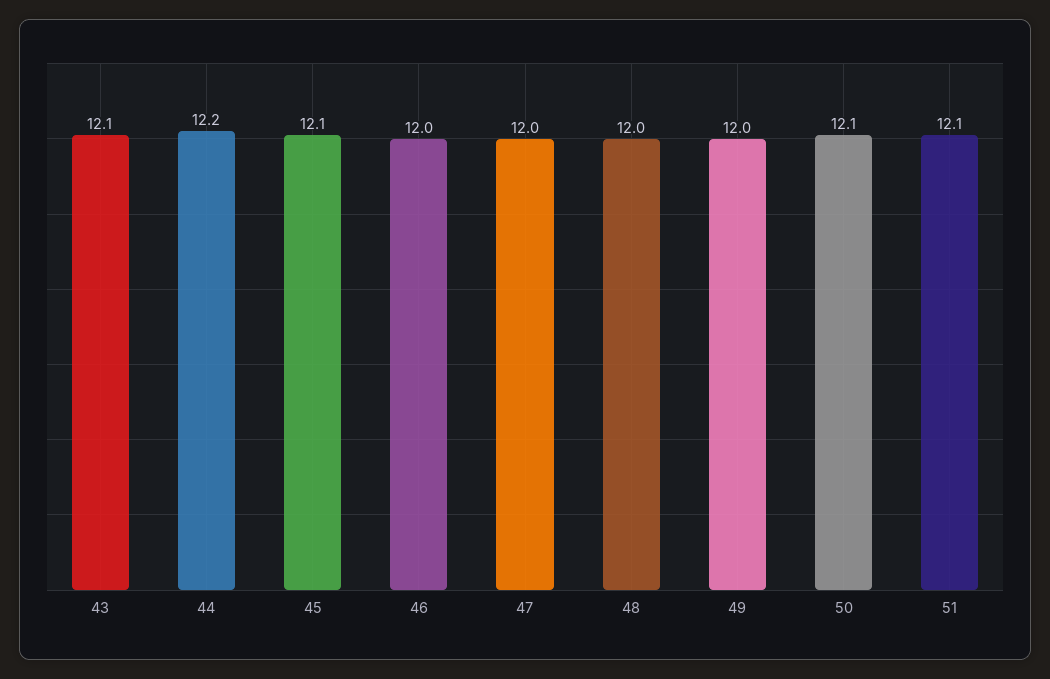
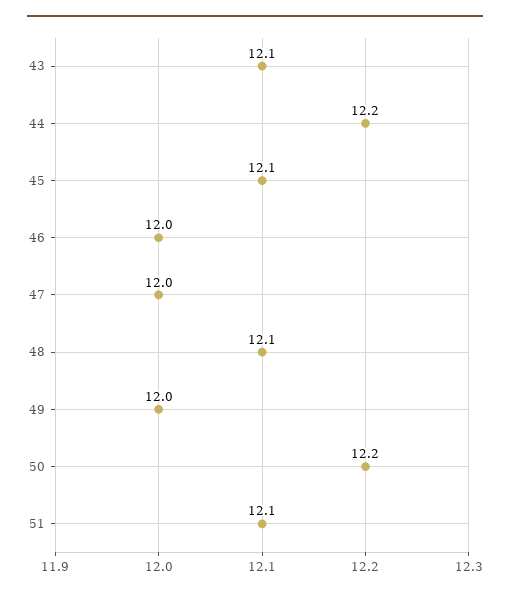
  {
    "43": 12.1,
    "44": 12.2,
    "45": 12.1,
    "46": 12,
    "47": 12,
-   "48": 12,
+   "48": 12.1,
    "49": 12,
-   "50": 12.1,
+   "50": 12.2,
    "51": 12.1
  }

